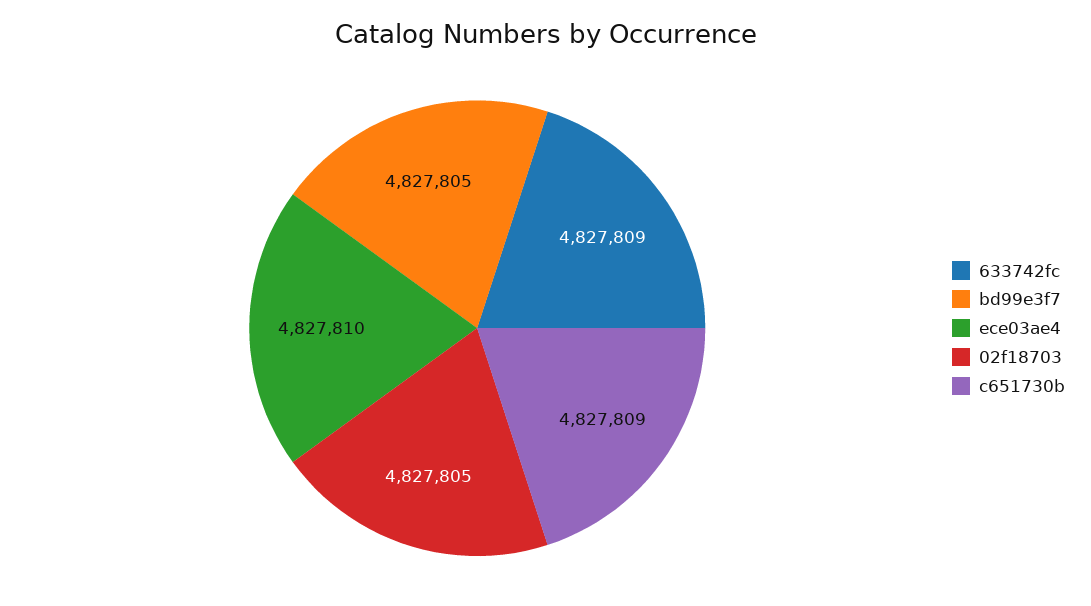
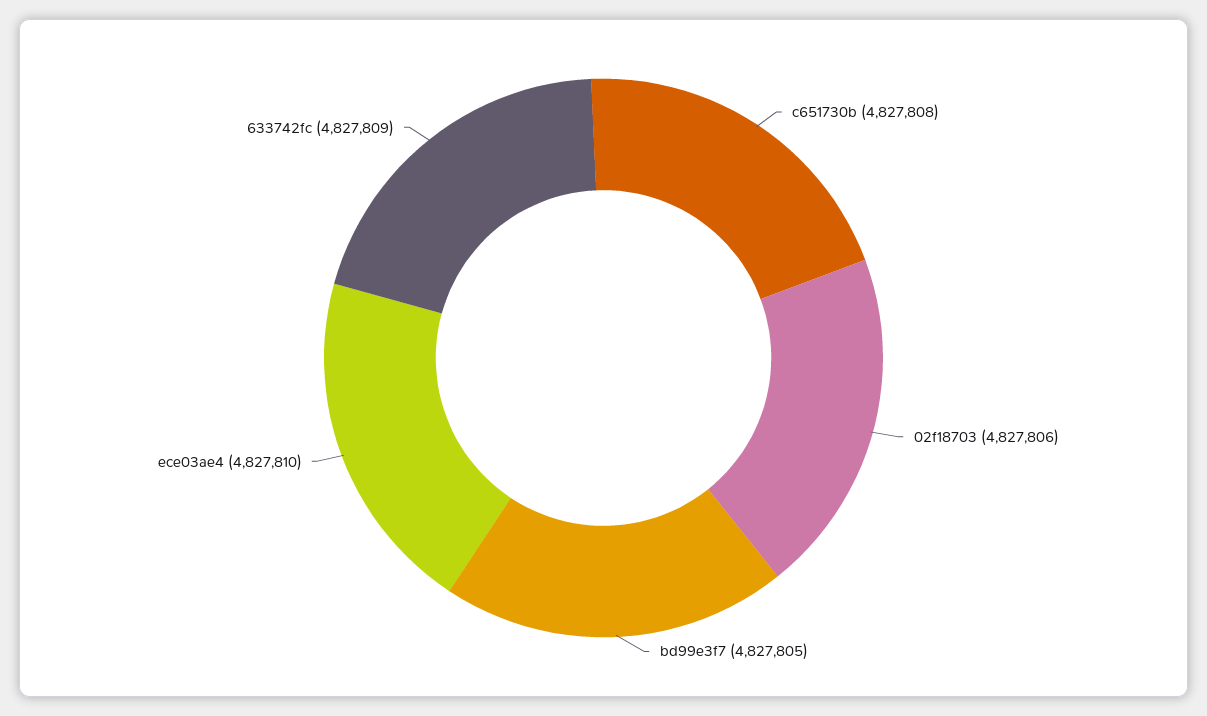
  {
    "633742fc": 4827809,
    "bd99e3f7": 4827805,
    "ece03ae4": 4827810,
-   "02f18703": 4827805,
+   "02f18703": 4827806,
-   "c651730b": 4827809
+   "c651730b": 4827808
  }

